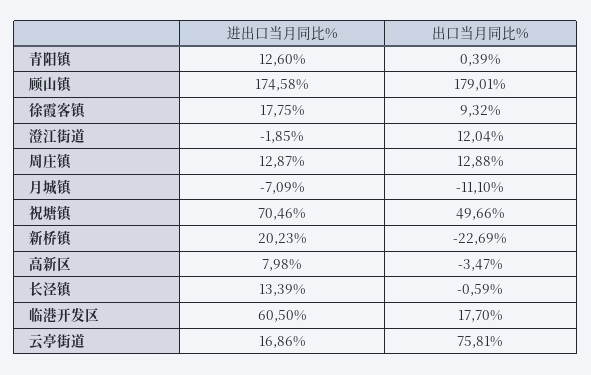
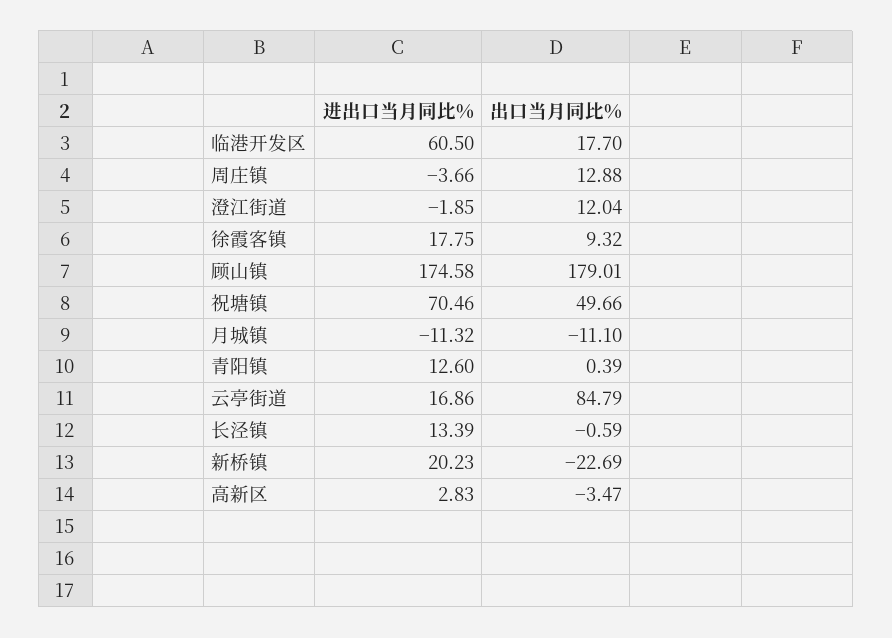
  {
    "进出口当月同比%": {
      "青阳镇": 12.6,
      "顾山镇": 174.58,
      "徐霞客镇": 17.75,
      "澄江街道": -1.85,
-     "周庄镇": 12.87,
+     "周庄镇": -3.66,
-     "月城镇": -7.09,
+     "月城镇": -11.32,
      "祝塘镇": 70.46,
      "新桥镇": 20.23,
-     "高新区": 7.98,
+     "高新区": 2.83,
      "长泾镇": 13.39,
      "临港开发区": 60.5,
      "云亭街道": 16.86
    },
    "出口当月同比%": {
      "青阳镇": 0.39,
      "顾山镇": 179.01,
      "徐霞客镇": 9.32,
      "澄江街道": 12.04,
      "周庄镇": 12.88,
      "月城镇": -11.1,
      "祝塘镇": 49.66,
      "新桥镇": -22.69,
      "高新区": -3.47,
      "长泾镇": -0.59,
      "临港开发区": 17.7,
-     "云亭街道": 75.81
+     "云亭街道": 84.79
    }
  }

